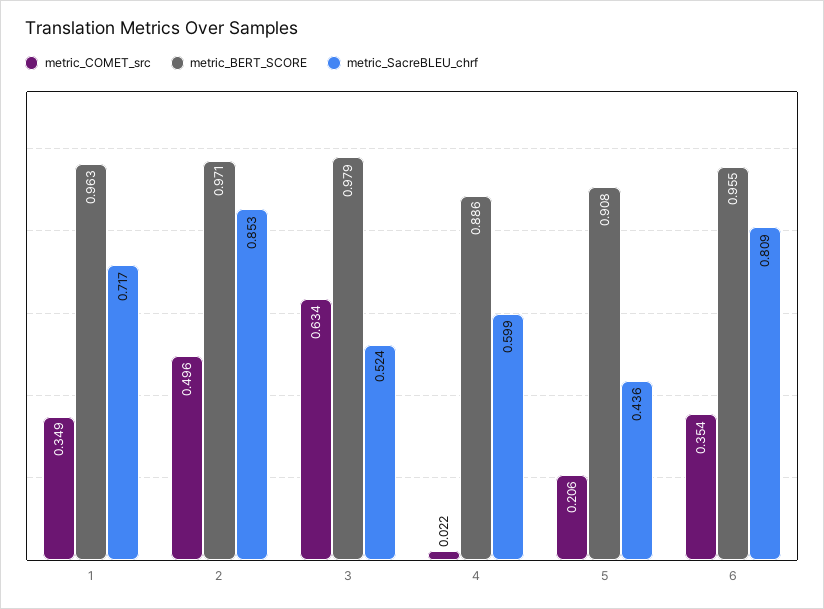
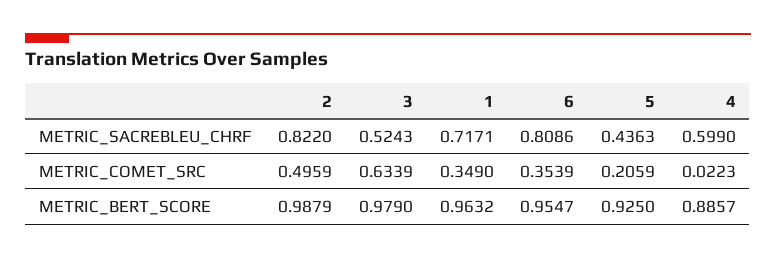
  {
    "metric_COMET_src": {
      "1": 0.349,
      "2": 0.4959,
      "3": 0.6339,
      "4": 0.0223,
      "5": 0.2059,
      "6": 0.3539
    },
    "metric_BERT_SCORE": {
      "1": 0.9632,
-     "2": 0.971,
+     "2": 0.9879,
      "3": 0.979,
      "4": 0.8857,
-     "5": 0.908,
+     "5": 0.925,
      "6": 0.9547
    },
    "metric_SacreBLEU_chrf": {
      "1": 0.7171,
-     "2": 0.853,
+     "2": 0.822,
      "3": 0.5243,
      "4": 0.599,
      "5": 0.4363,
      "6": 0.8086
    }
  }

